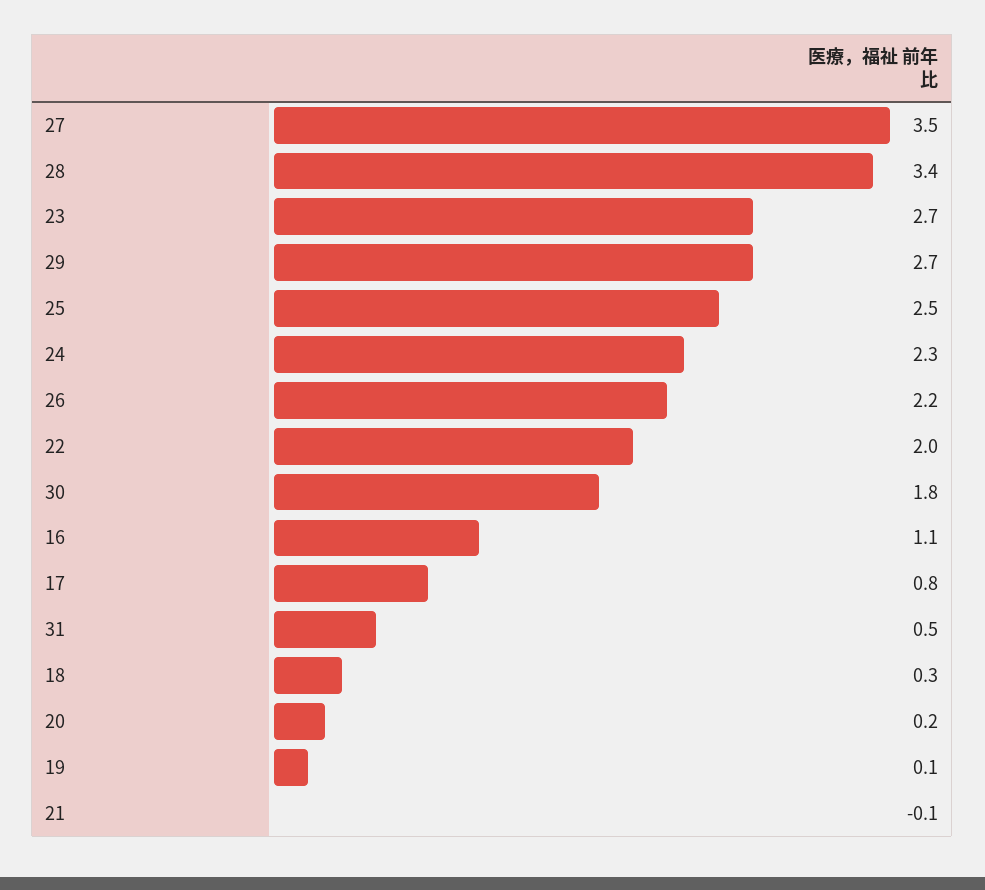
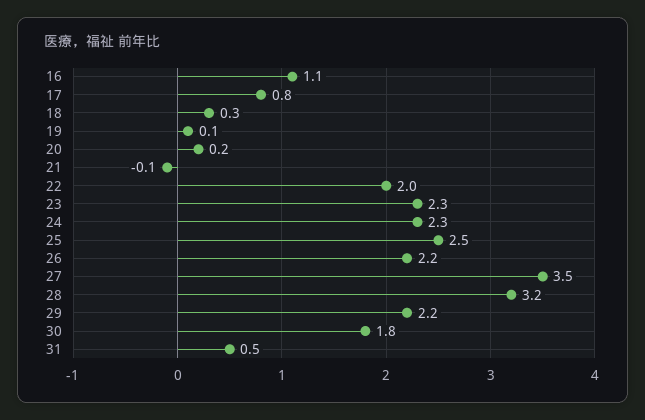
  {
    "27": 3.5,
-   "28": 3.4,
+   "28": 3.2,
-   "23": 2.7,
+   "23": 2.3,
-   "29": 2.7,
+   "29": 2.2,
    "25": 2.5,
    "24": 2.3,
    "26": 2.2,
    "22": 2,
    "30": 1.8,
    "16": 1.1,
    "17": 0.8,
    "31": 0.5,
    "18": 0.3,
    "20": 0.2,
    "19": 0.1,
    "21": -0.1
  }

